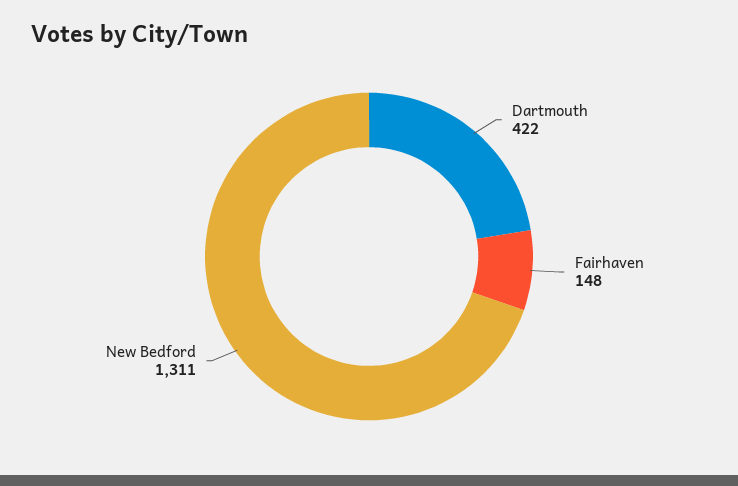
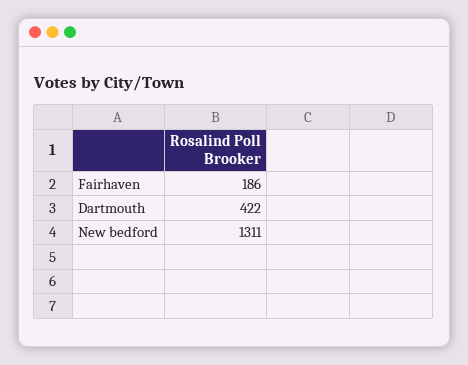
  {
    "Dartmouth": 422,
-   "Fairhaven": 148,
+   "Fairhaven": 186,
    "New Bedford": 1311
  }

